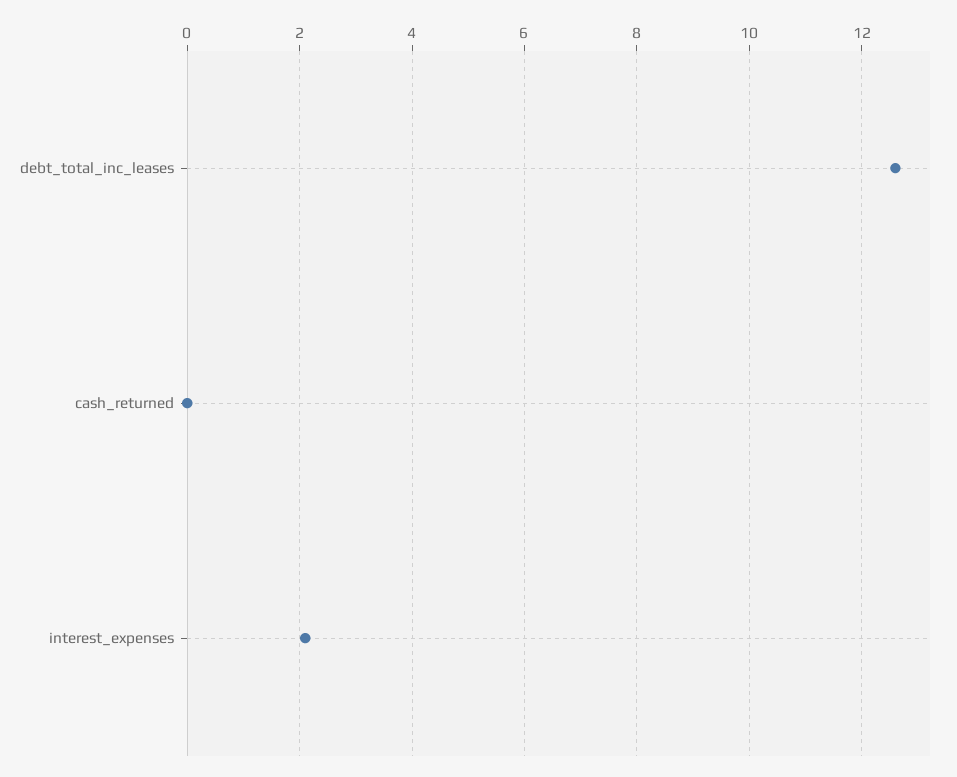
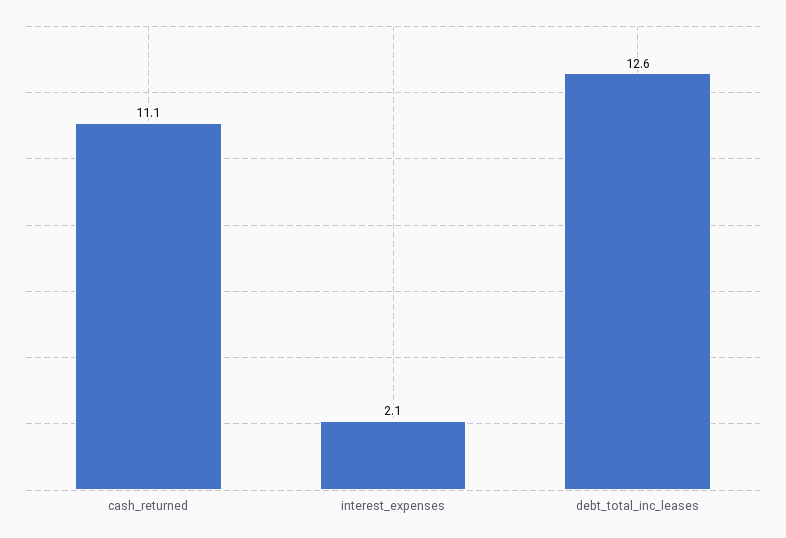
  {
    "debt_total_inc_leases": 12.6,
-   "cash_returned": 0,
+   "cash_returned": 11.1,
    "interest_expenses": 2.1
  }

